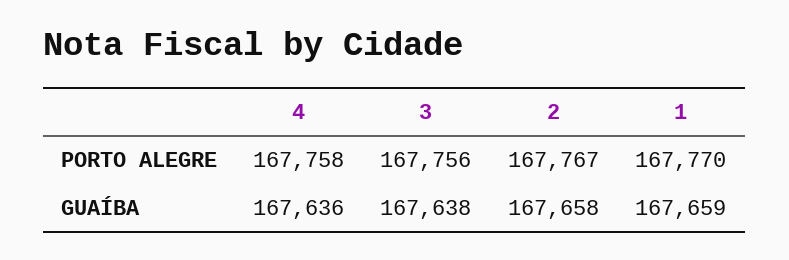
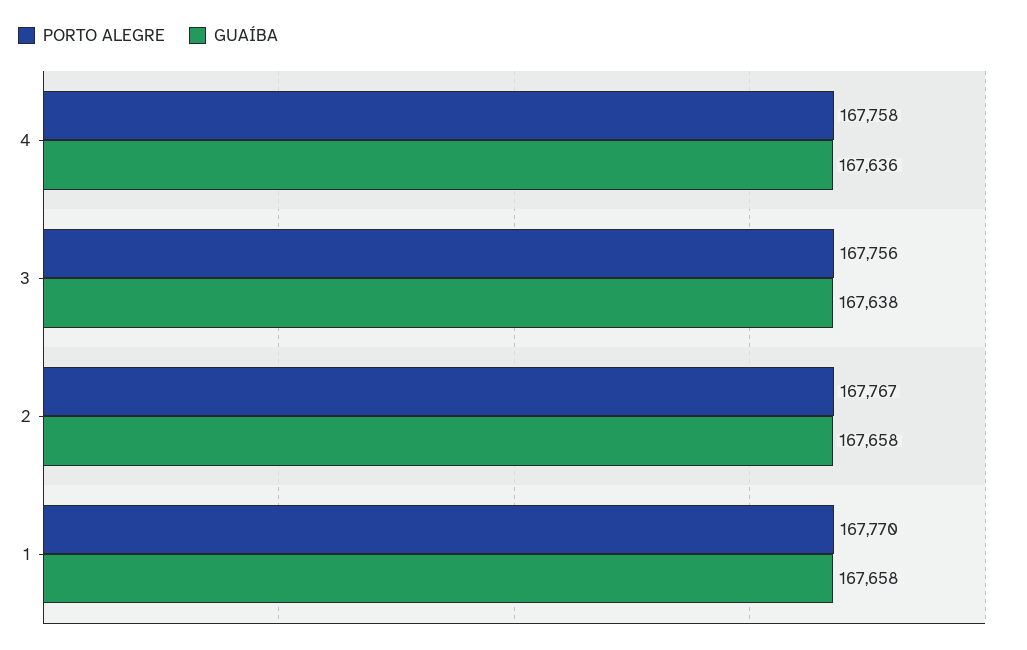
  {
    "PORTO ALEGRE": {
      "4": 167758,
      "3": 167756,
      "2": 167767,
      "1": 167770
    },
    "GUAÍBA": {
      "4": 167636,
      "3": 167638,
      "2": 167658,
-     "1": 167659
+     "1": 167658
    }
  }

